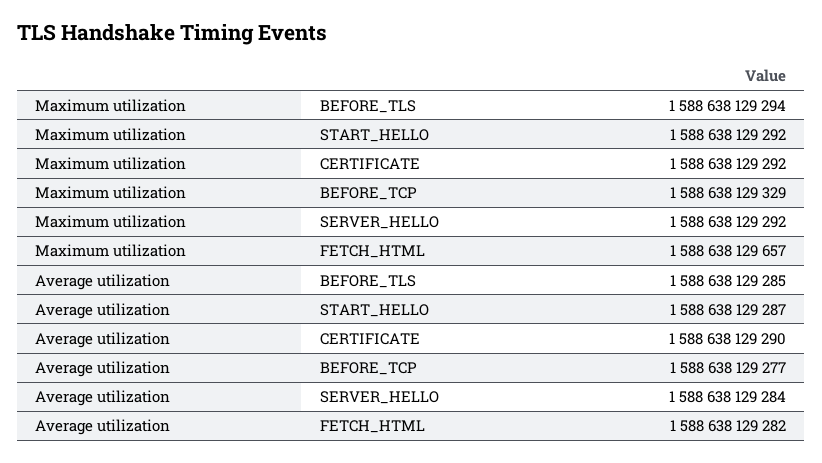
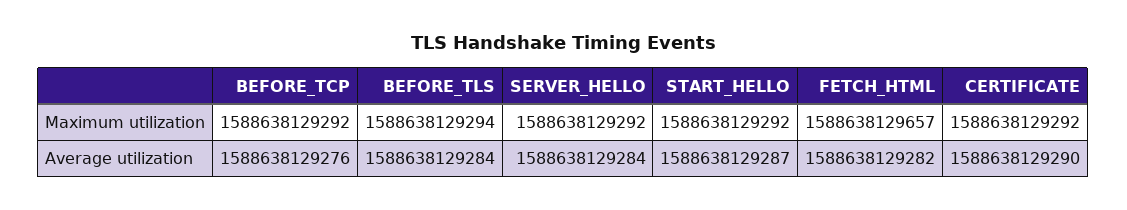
  {
    "Maximum utilization": {
      "BEFORE_TLS": 1588638129294,
      "START_HELLO": 1588638129292,
      "CERTIFICATE": 1588638129292,
-     "BEFORE_TCP": 1588638129329,
+     "BEFORE_TCP": 1588638129292,
      "SERVER_HELLO": 1588638129292,
      "FETCH_HTML": 1588638129657
    },
    "Average utilization": {
-     "BEFORE_TLS": 1588638129285,
+     "BEFORE_TLS": 1588638129284,
      "START_HELLO": 1588638129287,
      "CERTIFICATE": 1588638129290,
-     "BEFORE_TCP": 1588638129277,
+     "BEFORE_TCP": 1588638129276,
      "SERVER_HELLO": 1588638129284,
      "FETCH_HTML": 1588638129282
    }
  }

